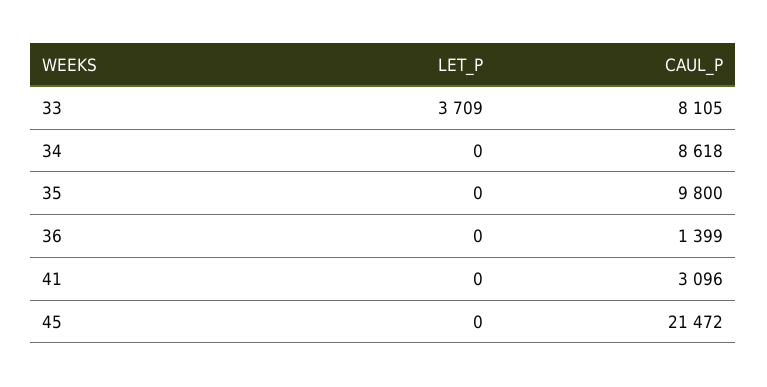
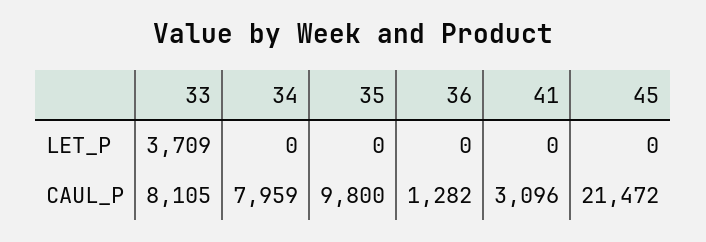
  {
    "LET_P": {
      "33": 3709,
      "34": 0,
      "35": 0,
      "36": 0,
      "41": 0,
      "45": 0
    },
    "CAUL_P": {
      "33": 8105,
-     "34": 8618,
+     "34": 7959,
      "35": 9800,
-     "36": 1399,
+     "36": 1282,
      "41": 3096,
      "45": 21472
    }
  }

